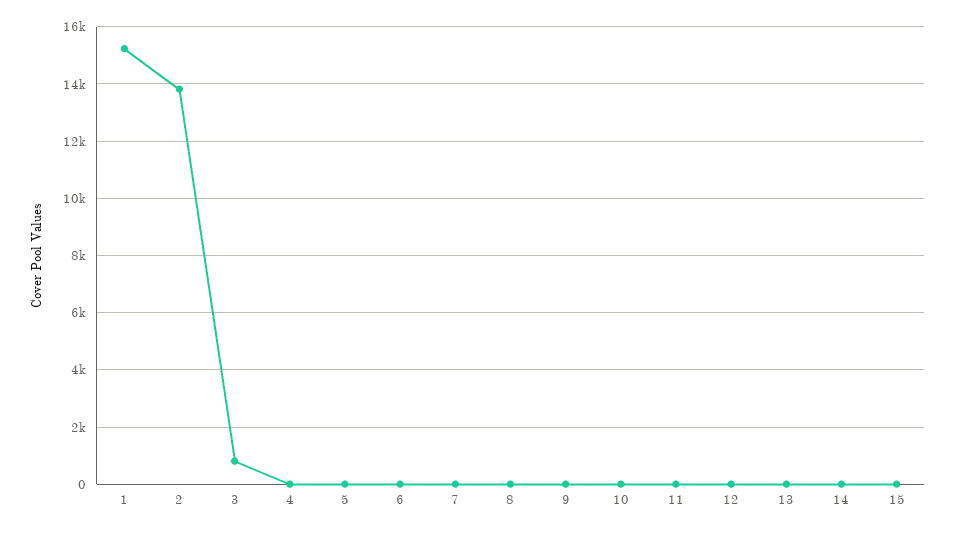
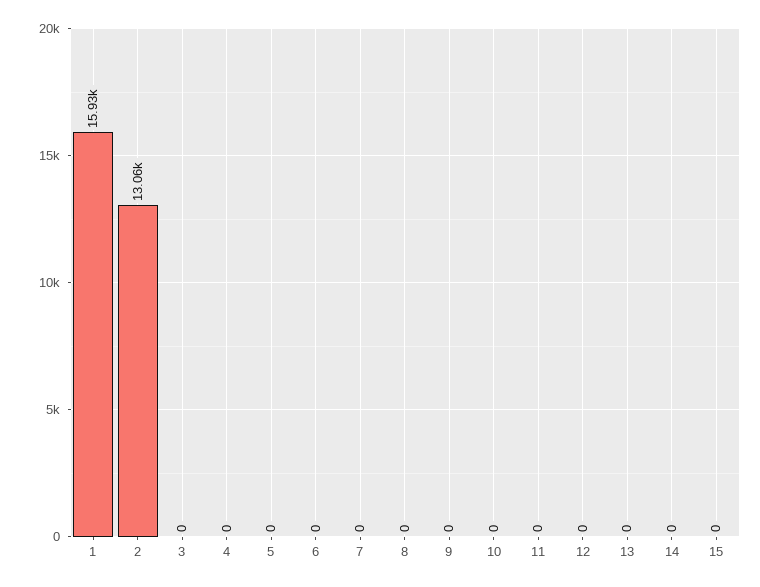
  {
-   "1": 15250,
+   "1": 15930,
-   "2": 13750,
+   "2": 13060,
-   "3": 750,
+   "3": 0,
    "4": 0,
    "5": 0,
    "6": 0,
    "7": 0,
    "8": 0,
    "9": 0,
    "10": 0,
    "11": 0,
    "12": 0,
    "13": 0,
    "14": 0,
    "15": 0
  }

